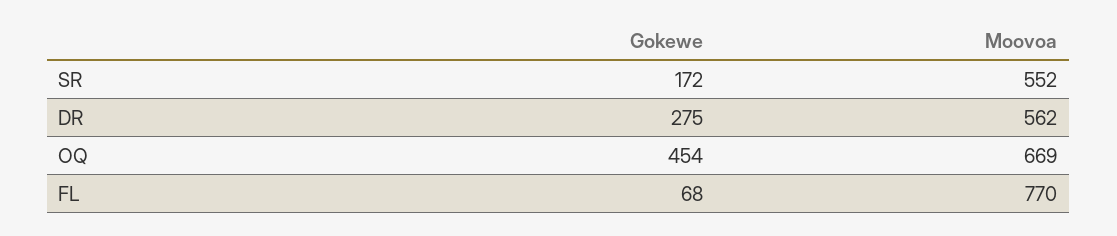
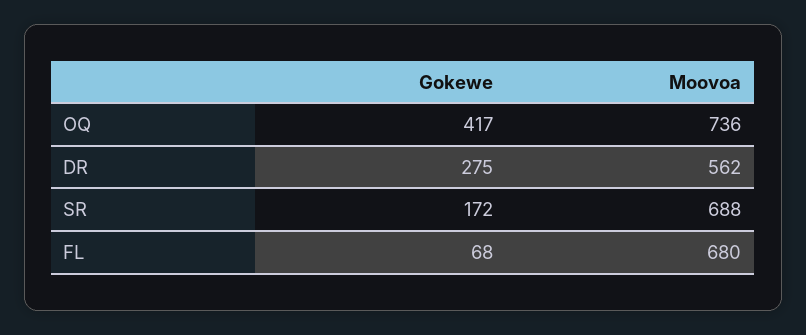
  {
    "Gokewe": {
      "SR": 172,
      "DR": 275,
-     "OQ": 454,
+     "OQ": 417,
      "FL": 68
    },
    "Moovoa": {
-     "SR": 552,
+     "SR": 688,
      "DR": 562,
-     "OQ": 669,
+     "OQ": 736,
-     "FL": 770
+     "FL": 680
    }
  }

